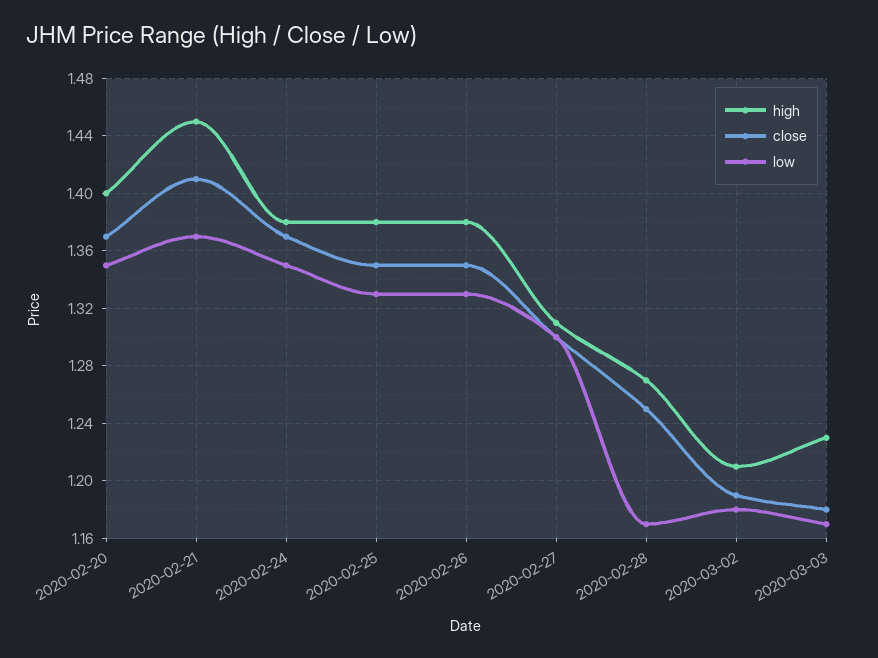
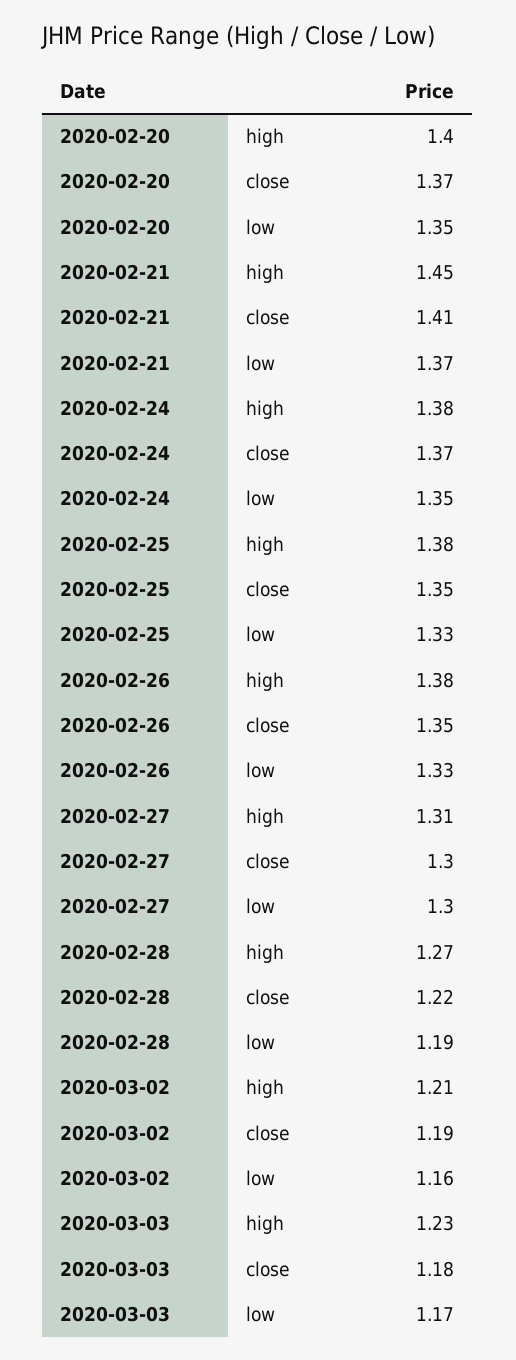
  {
    "high": {
      "2020-02-20": 1.4,
      "2020-02-21": 1.45,
      "2020-02-24": 1.38,
      "2020-02-25": 1.38,
      "2020-02-26": 1.38,
      "2020-02-27": 1.31,
      "2020-02-28": 1.27,
      "2020-03-02": 1.21,
      "2020-03-03": 1.23
    },
    "close": {
      "2020-02-20": 1.37,
      "2020-02-21": 1.41,
      "2020-02-24": 1.37,
      "2020-02-25": 1.35,
      "2020-02-26": 1.35,
      "2020-02-27": 1.3,
-     "2020-02-28": 1.25,
+     "2020-02-28": 1.22,
      "2020-03-02": 1.19,
      "2020-03-03": 1.18
    },
    "low": {
      "2020-02-20": 1.35,
      "2020-02-21": 1.37,
      "2020-02-24": 1.35,
      "2020-02-25": 1.33,
      "2020-02-26": 1.33,
      "2020-02-27": 1.3,
-     "2020-02-28": 1.17,
+     "2020-02-28": 1.19,
-     "2020-03-02": 1.18,
+     "2020-03-02": 1.16,
      "2020-03-03": 1.17
    }
  }

